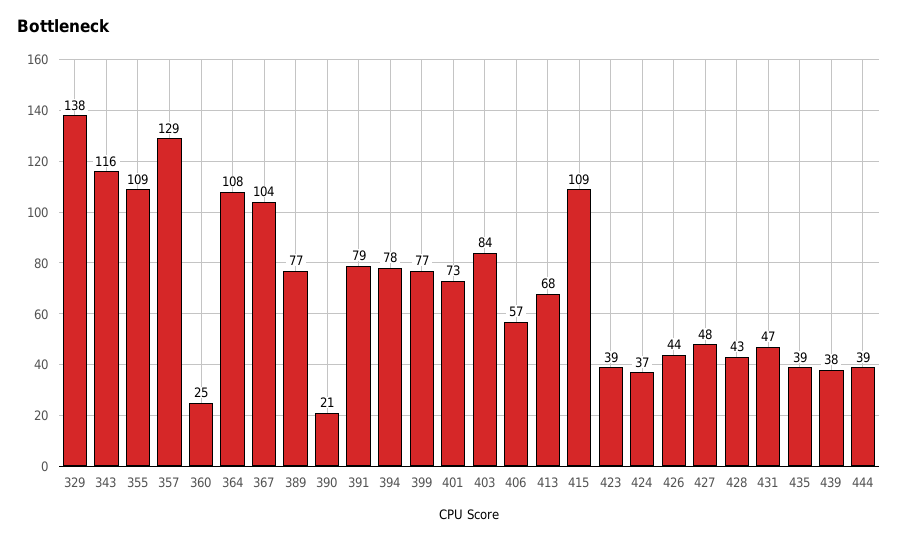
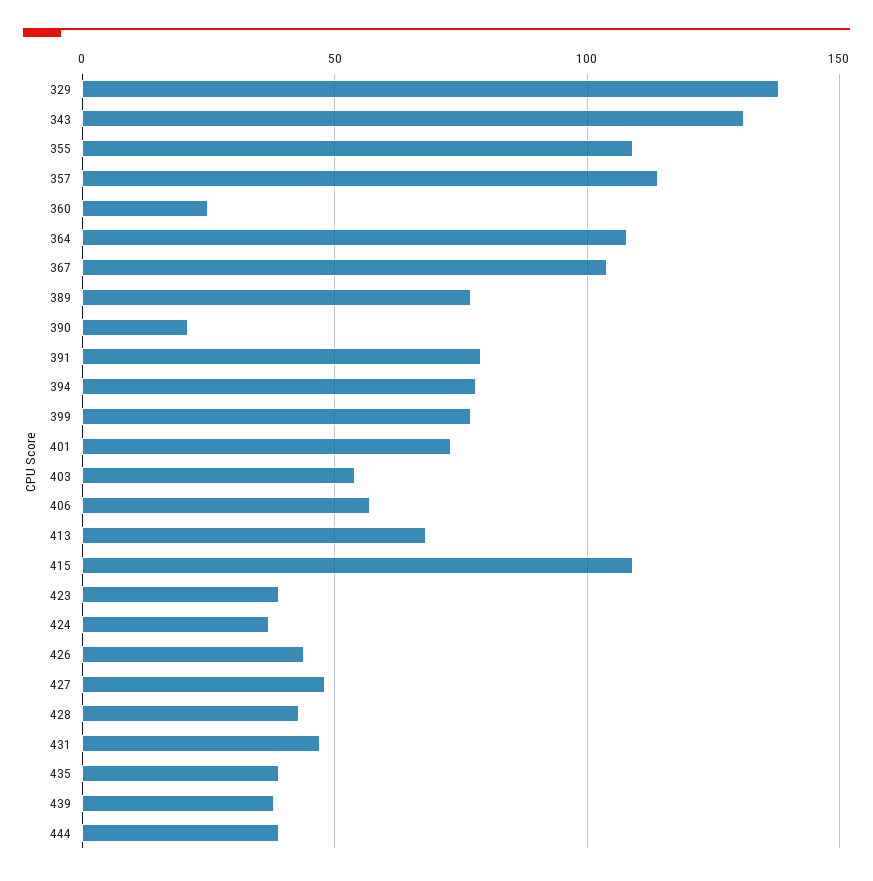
  {
    "329": 138,
-   "343": 116,
+   "343": 130,
    "355": 109,
-   "357": 129,
+   "357": 115,
    "360": 25,
    "364": 108,
    "367": 104,
    "389": 77,
    "390": 21,
    "391": 79,
    "394": 78,
    "399": 77,
    "401": 73,
-   "403": 84,
+   "403": 55,
    "406": 57,
    "413": 68,
    "415": 109,
    "423": 39,
    "424": 37,
    "426": 44,
    "427": 48,
    "428": 43,
    "431": 47,
    "435": 39,
    "439": 38,
    "444": 39
  }

